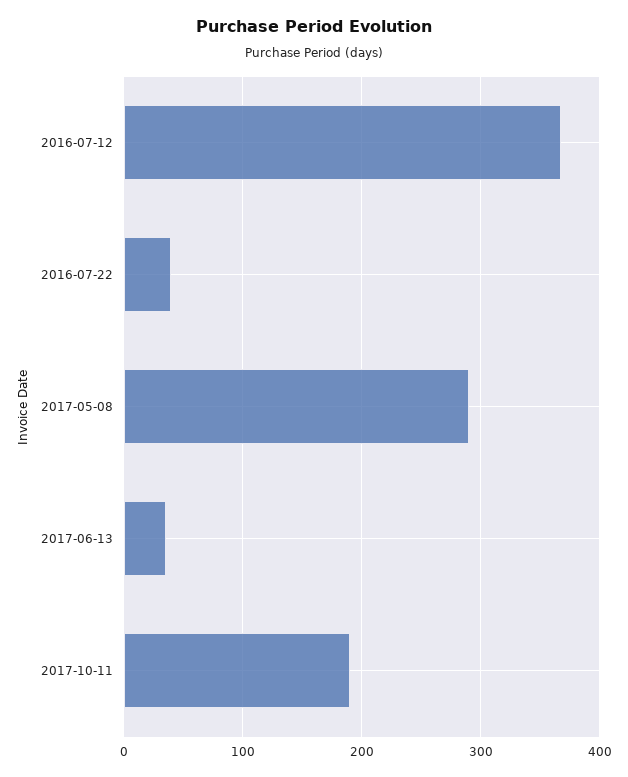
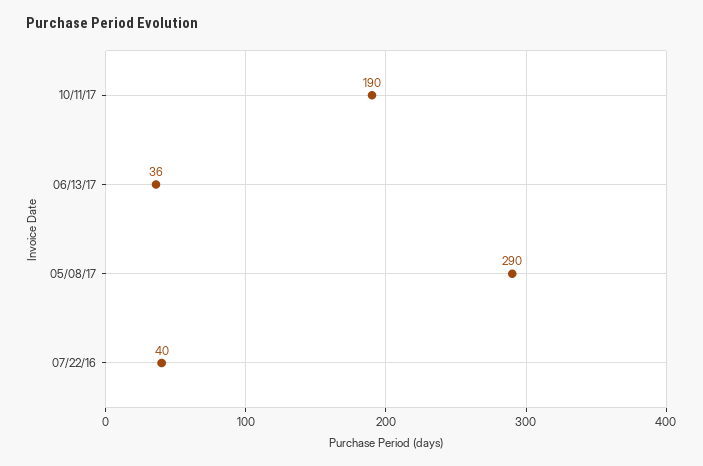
  {
-   "2016-07-12": 370,
    "2016-07-22": 40,
    "2017-05-08": 290,
    "2017-06-13": 36,
    "2017-10-11": 190
  }

